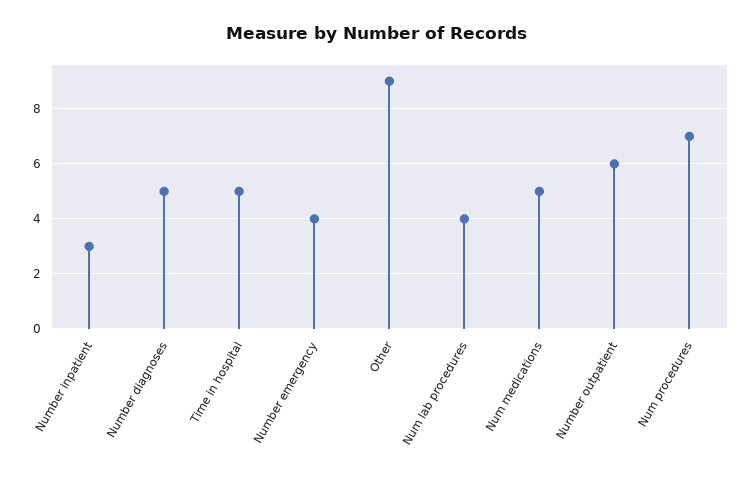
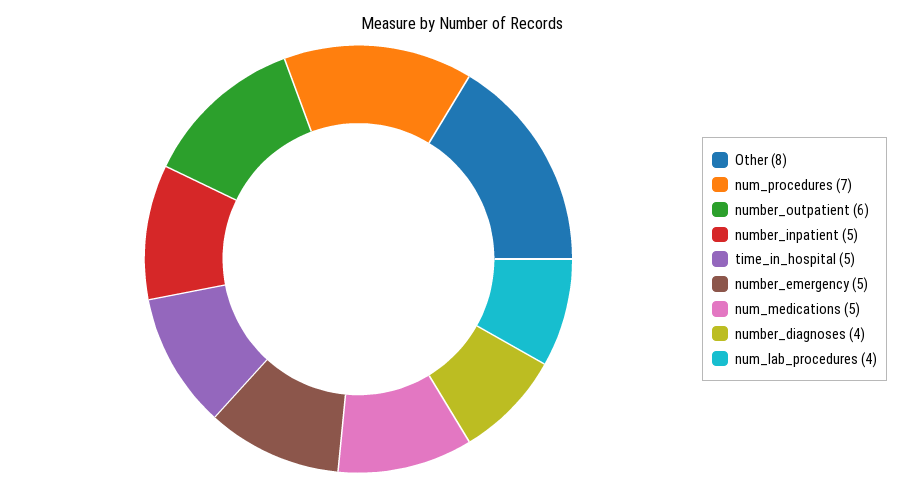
  {
-   "Number inpatient": 3,
+   "Number inpatient": 5,
-   "Number diagnoses": 5,
+   "Number diagnoses": 4,
    "Time in hospital": 5,
-   "Number emergency": 4,
+   "Number emergency": 5,
-   "Other": 9,
+   "Other": 8,
    "Num lab procedures": 4,
    "Num medications": 5,
    "Number outpatient": 6,
    "Num procedures": 7
  }

